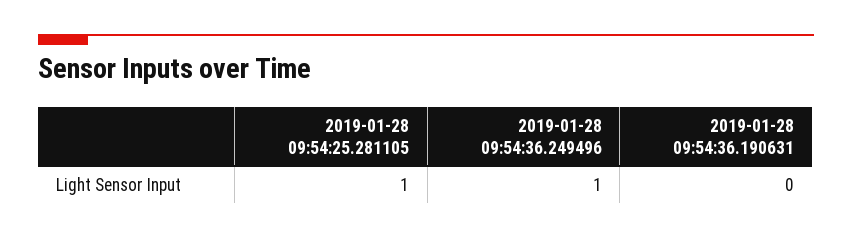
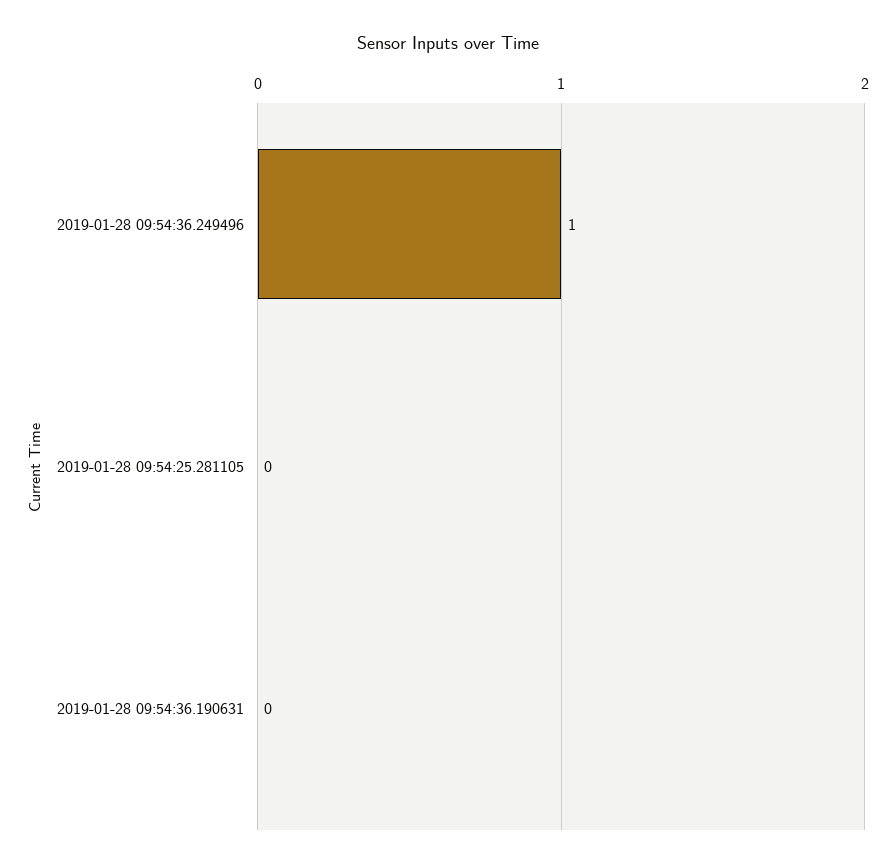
  {
-   "2019-01-28 09:54:25.281105": 1,
+   "2019-01-28 09:54:25.281105": 0,
    "2019-01-28 09:54:36.249496": 1,
    "2019-01-28 09:54:36.190631": 0
  }

